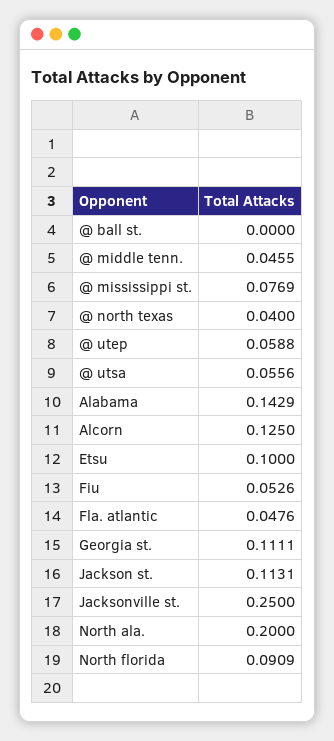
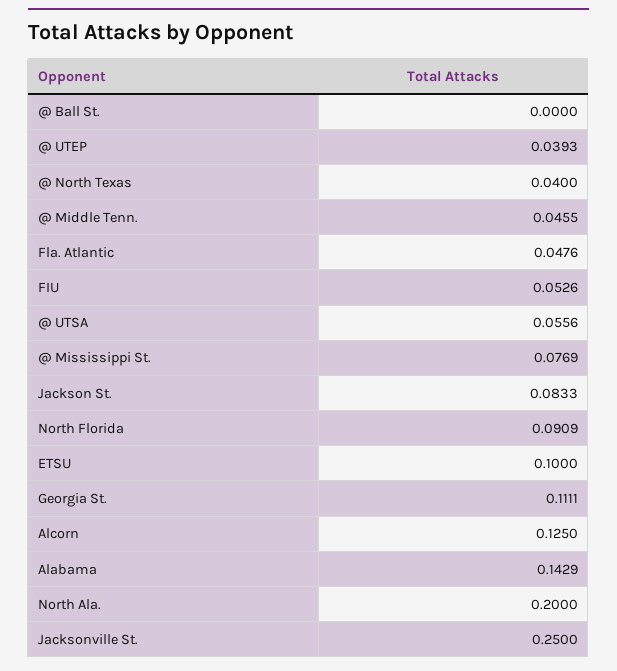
  {
    "@ ball st.": 0,
    "@ middle tenn.": 0.0455,
    "@ mississippi st.": 0.0769,
    "@ north texas": 0.04,
-   "@ utep": 0.0588,
+   "@ utep": 0.0393,
    "@ utsa": 0.0556,
    "Alabama": 0.1429,
    "Alcorn": 0.125,
    "Etsu": 0.1,
    "Fiu": 0.0526,
    "Fla. atlantic": 0.0476,
    "Georgia st.": 0.1111,
-   "Jackson st.": 0.1131,
+   "Jackson st.": 0.0833,
    "Jacksonville st.": 0.25,
    "North ala.": 0.2,
    "North florida": 0.0909
  }

